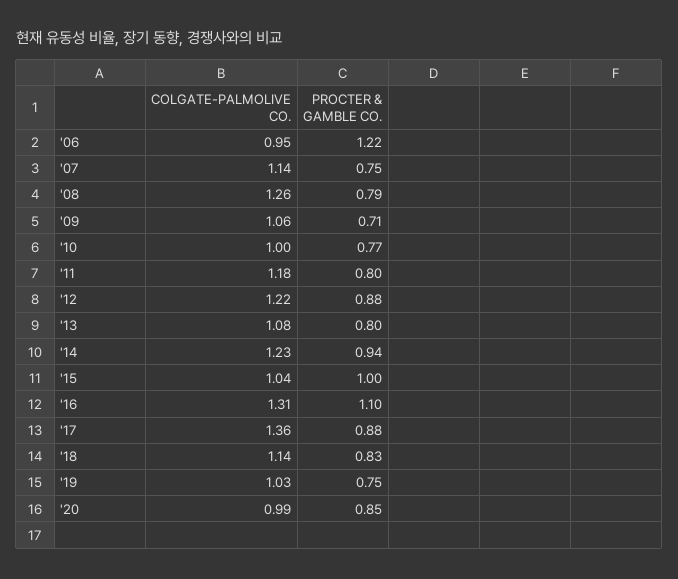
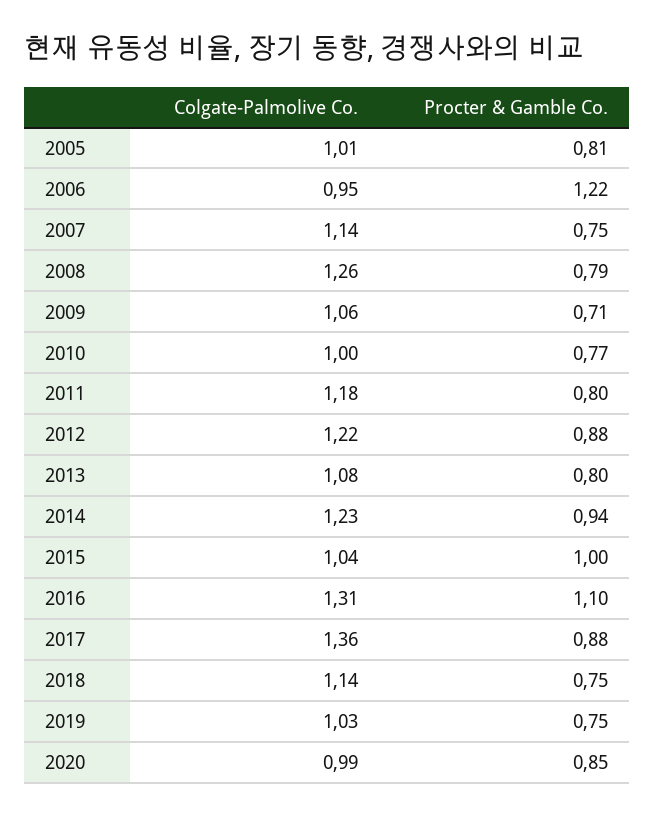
  {
    "COLGATE-PALMOLIVE CO.": {
      "'06": 0.95,
      "'07": 1.14,
      "'08": 1.26,
      "'09": 1.06,
      "'10": 1,
      "'11": 1.18,
      "'12": 1.22,
      "'13": 1.08,
      "'14": 1.23,
      "'15": 1.04,
      "'16": 1.31,
      "'17": 1.36,
      "'18": 1.14,
      "'19": 1.03,
-     "'20": 0.99
+     "'20": 0.99,
+     "2005": 1.01
    },
    "PROCTER & GAMBLE CO.": {
      "'06": 1.22,
      "'07": 0.75,
      "'08": 0.79,
      "'09": 0.71,
      "'10": 0.77,
      "'11": 0.8,
      "'12": 0.88,
      "'13": 0.8,
      "'14": 0.94,
      "'15": 1,
      "'16": 1.1,
      "'17": 0.88,
-     "'18": 0.83,
+     "'18": 0.75,
      "'19": 0.75,
-     "'20": 0.85
+     "'20": 0.85,
+     "2005": 0.81
    }
  }

